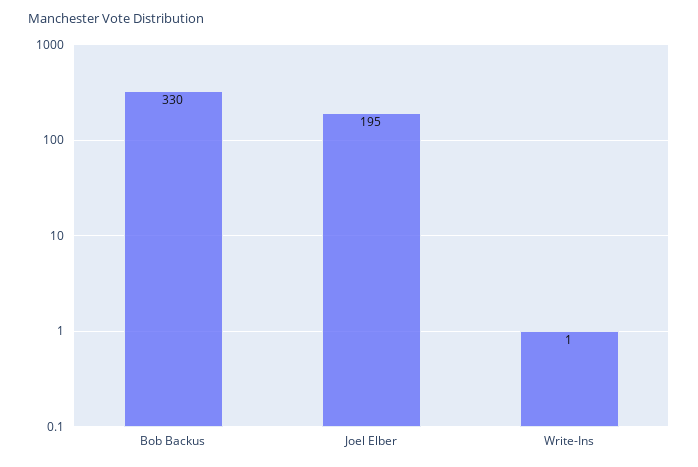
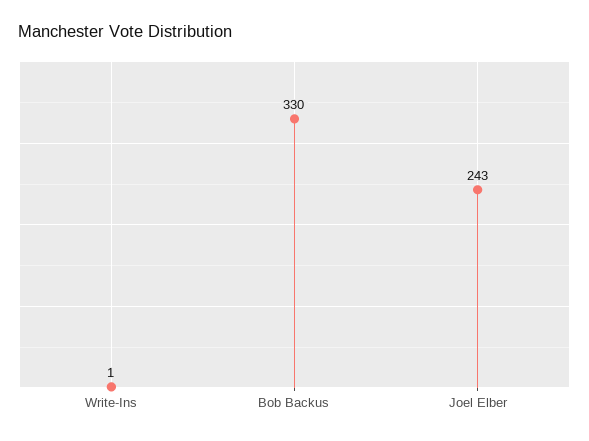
  {
    "Bob Backus": 330,
-   "Joel Elber": 195,
+   "Joel Elber": 243,
    "Write-Ins": 1
  }

